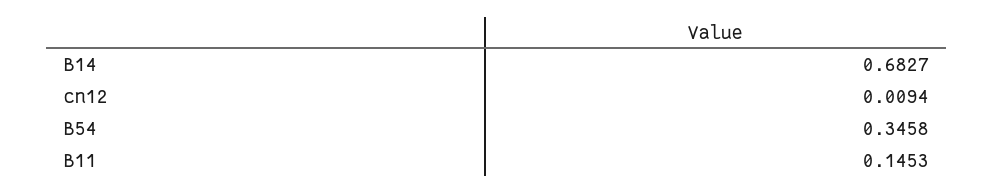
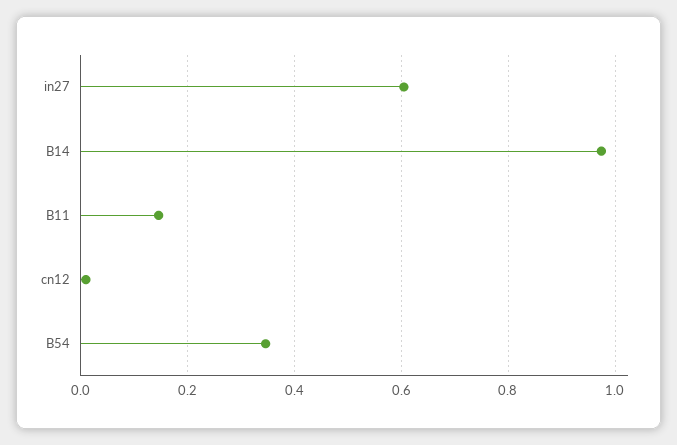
  {
-   "B14": 0.6827,
+   "B14": 0.98,
    "cn12": 0.0094,
    "B54": 0.3458,
-   "B11": 0.1453
+   "B11": 0.1453,
+   "in27": 0.6
  }

